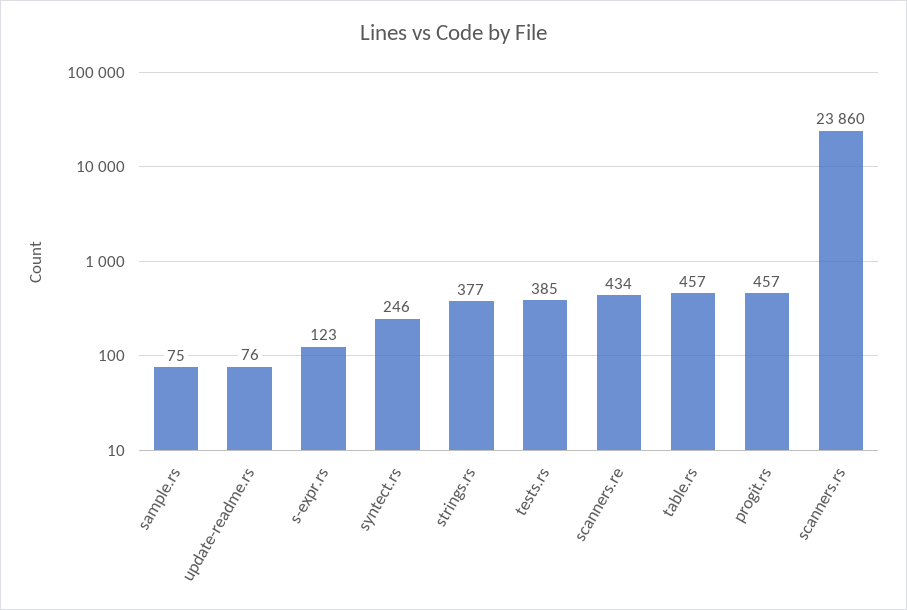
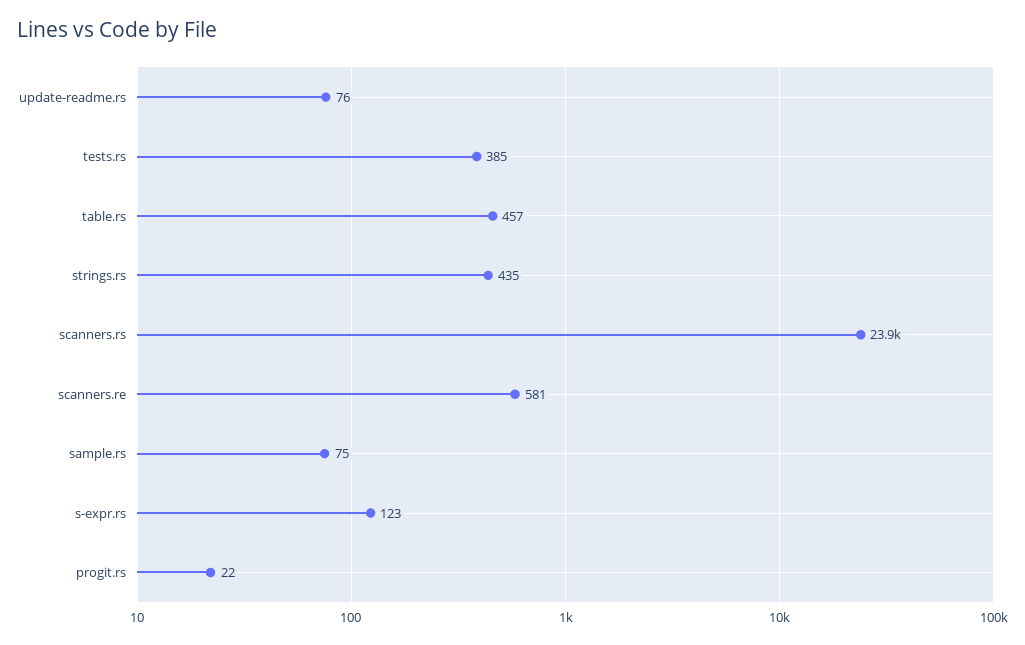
  {
    "sample.rs": 75,
    "update-readme.rs": 76,
    "s-expr.rs": 123,
-   "syntect.rs": 246,
-   "strings.rs": 377,
+   "strings.rs": 435,
    "tests.rs": 385,
-   "scanners.re": 434,
+   "scanners.re": 581,
    "table.rs": 457,
-   "progit.rs": 457,
+   "progit.rs": 22,
    "scanners.rs": 23860
  }

